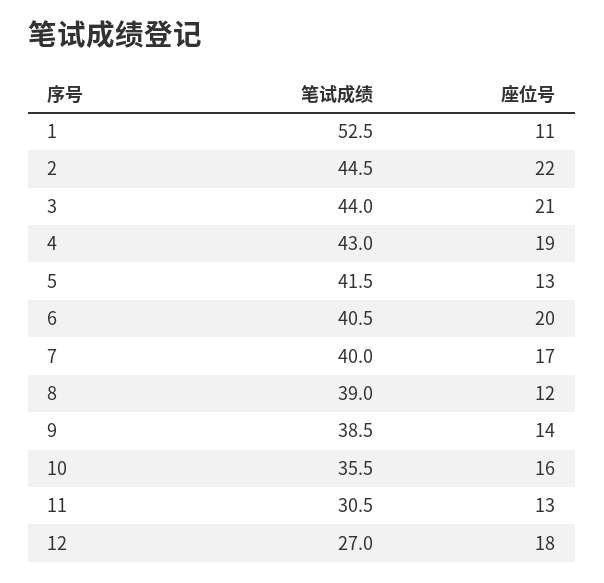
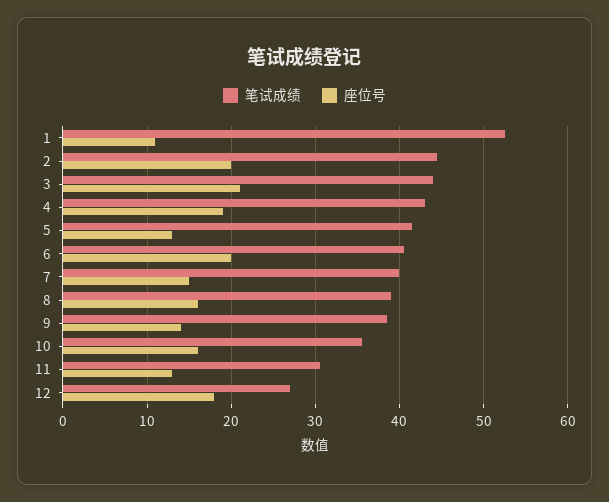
  {
    "笔试成绩": {
      "1": 52.5,
      "2": 44.5,
      "3": 44,
      "4": 43,
      "5": 41.5,
      "6": 40.5,
      "7": 40,
      "8": 39,
      "9": 38.5,
      "10": 35.5,
      "11": 30.5,
      "12": 27
    },
    "座位号": {
      "1": 11,
-     "2": 22,
+     "2": 20,
      "3": 21,
      "4": 19,
      "5": 13,
      "6": 20,
-     "7": 17,
+     "7": 15,
-     "8": 12,
+     "8": 16,
      "9": 14,
      "10": 16,
      "11": 13,
      "12": 18
    }
  }

